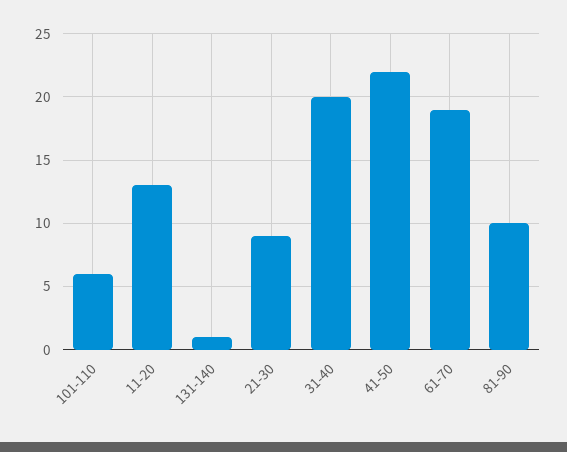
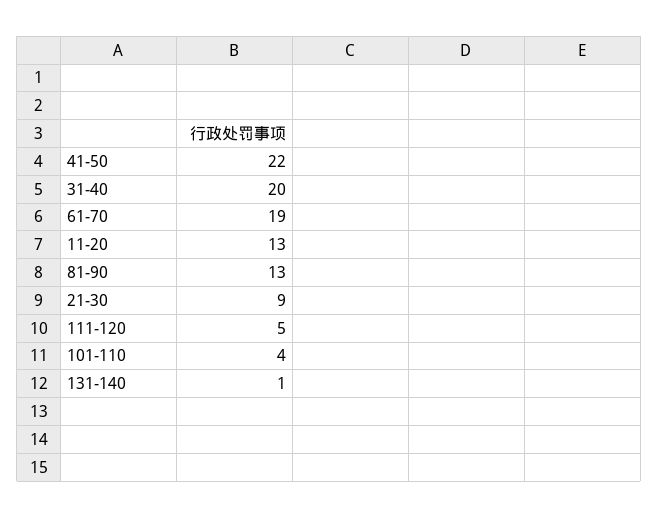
  {
-   "101-110": 6,
+   "101-110": 4,
    "11-20": 13,
    "131-140": 1,
    "21-30": 9,
    "31-40": 20,
    "41-50": 22,
    "61-70": 19,
-   "81-90": 10
+   "81-90": 13,
+   "111-120": 5
  }

